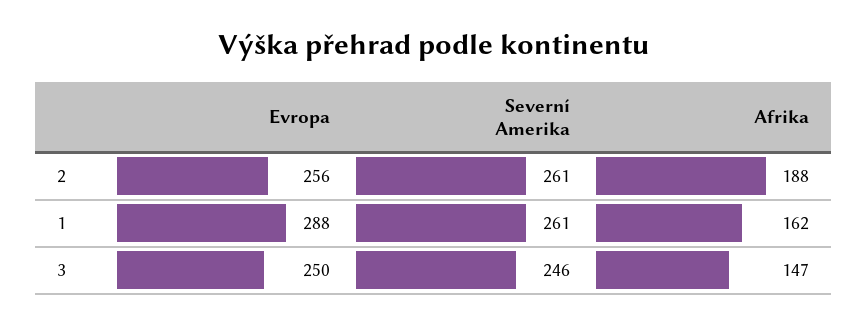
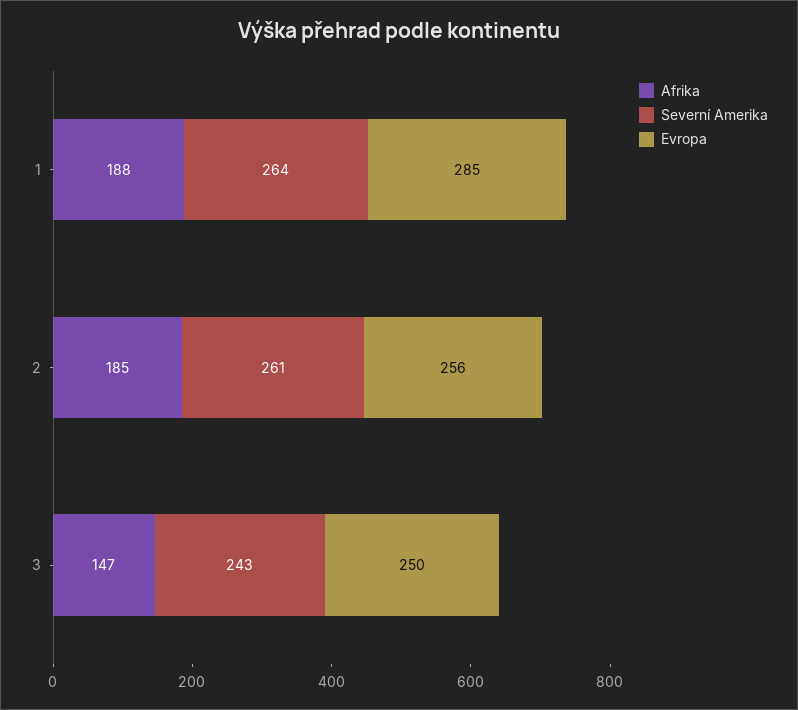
  {
    "Evropa": {
      "2": 256,
-     "1": 288,
+     "1": 285,
      "3": 250
    },
    "Severní Amerika": {
      "2": 261,
-     "1": 261,
+     "1": 264,
-     "3": 246
+     "3": 243
    },
    "Afrika": {
-     "2": 188,
+     "2": 185,
-     "1": 162,
+     "1": 188,
      "3": 147
    }
  }

